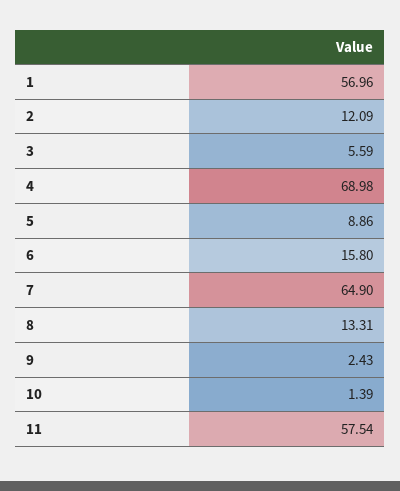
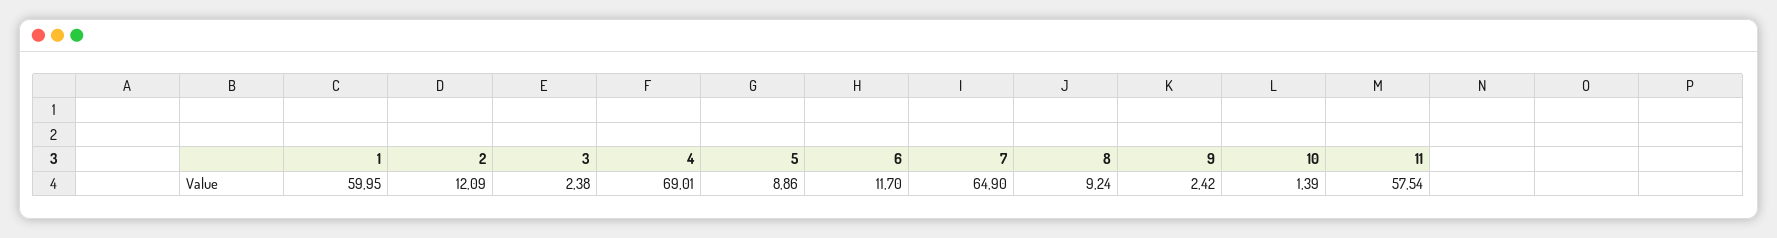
  {
-   "1": 56.96,
+   "1": 59.95,
    "2": 12.09,
-   "3": 5.59,
+   "3": 2.38,
-   "4": 68.98,
+   "4": 69.01,
    "5": 8.86,
-   "6": 15.8,
+   "6": 11.7,
    "7": 64.9,
-   "8": 13.31,
+   "8": 9.24,
-   "9": 2.43,
+   "9": 2.42,
    "10": 1.39,
    "11": 57.54
  }

